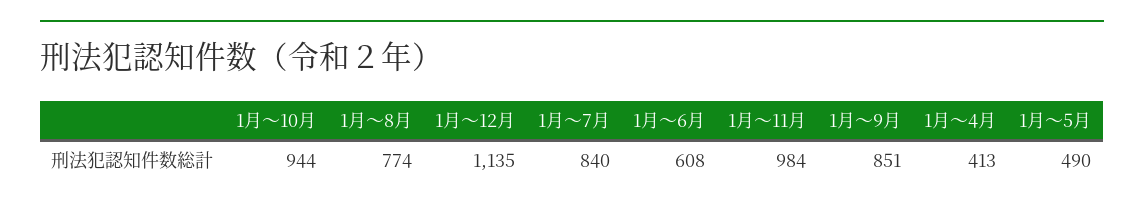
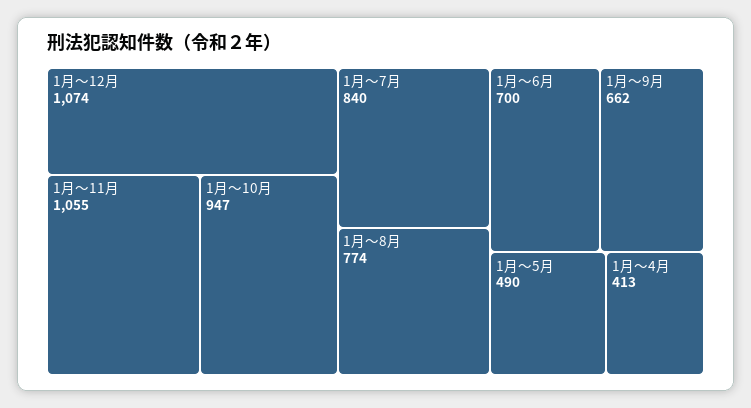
  {
-   "1月～10月": 944,
+   "1月～10月": 947,
    "1月～8月": 774,
-   "1月～12月": 1135,
+   "1月～12月": 1074,
    "1月～7月": 840,
-   "1月～6月": 608,
+   "1月～6月": 700,
-   "1月～11月": 984,
+   "1月～11月": 1055,
-   "1月～9月": 851,
+   "1月～9月": 662,
    "1月～4月": 413,
    "1月～5月": 490
  }

